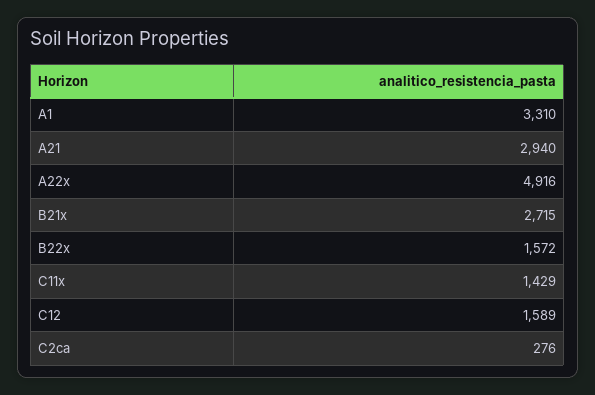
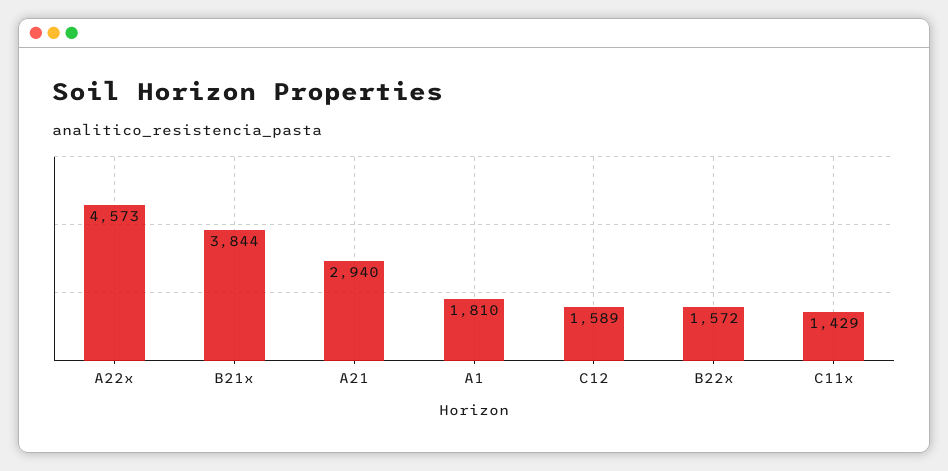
  {
-   "A1": 3310,
+   "A1": 1810,
    "A21": 2940,
-   "A22x": 4916,
+   "A22x": 4573,
-   "B21x": 2715,
+   "B21x": 3844,
    "B22x": 1572,
    "C11x": 1429,
-   "C12": 1589,
+   "C12": 1589
-   "C2ca": 276
  }

